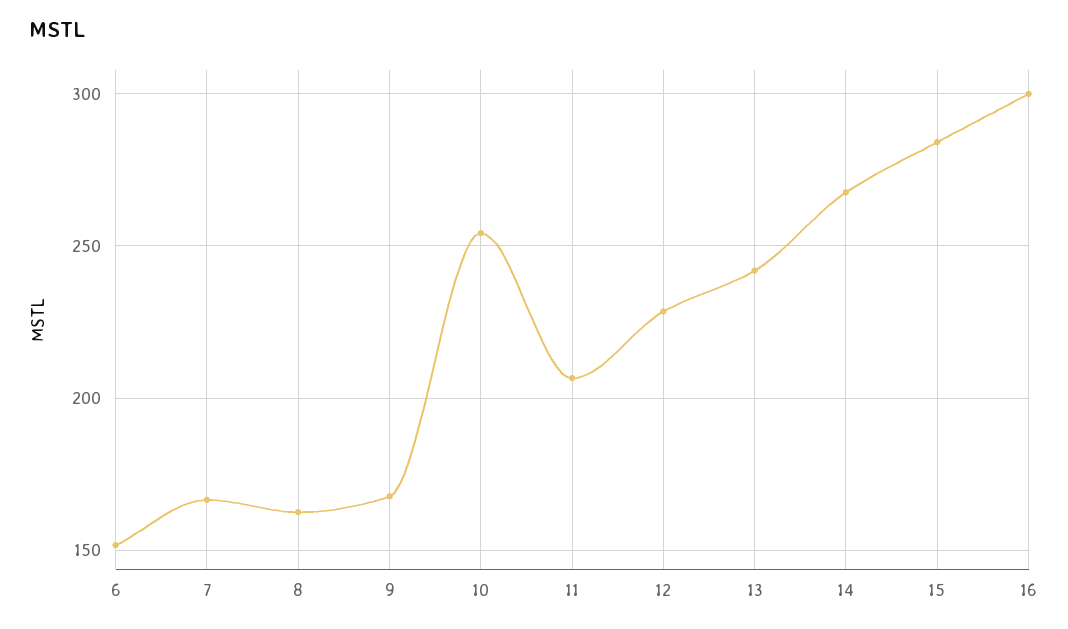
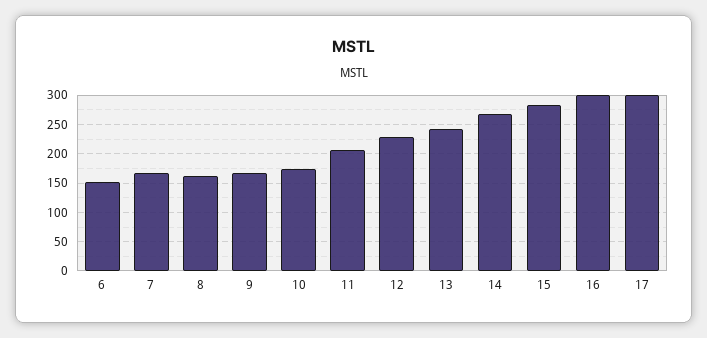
  {
    "6": 150,
    "7": 165,
    "8": 165,
    "9": 170,
-   "10": 255,
+   "10": 175,
    "11": 205,
    "12": 230,
    "13": 240,
    "14": 270,
    "15": 285,
-   "16": 300
+   "16": 300,
+   "17": 300
  }

